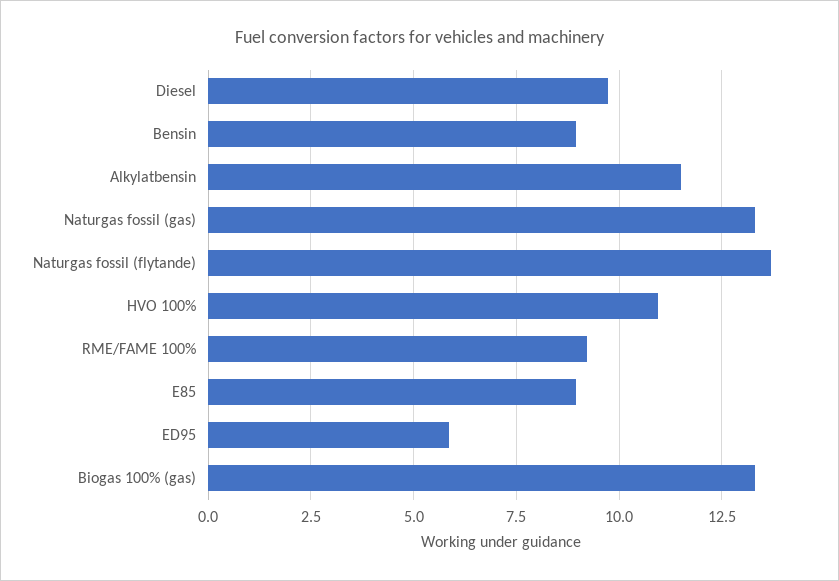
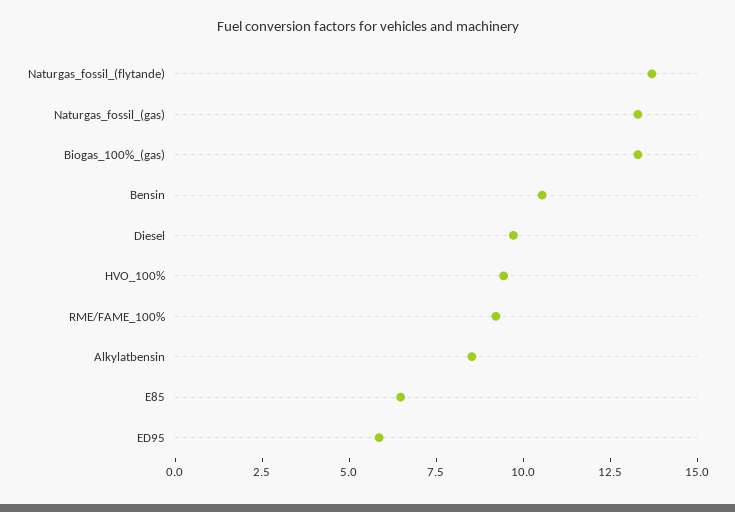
  {
    "Diesel": 9.75,
-   "Bensin": 9,
+   "Bensin": 10.5,
-   "Alkylatbensin": 11.5,
+   "Alkylatbensin": 8.5,
    "Naturgas fossil (gas)": 13.25,
    "Naturgas fossil (flytande)": 13.75,
-   "HVO 100%": 11,
+   "HVO 100%": 9.5,
    "RME/FAME 100%": 9.25,
-   "E85": 9,
+   "E85": 6.5,
    "ED95": 5.75,
    "Biogas 100% (gas)": 13.25
  }

